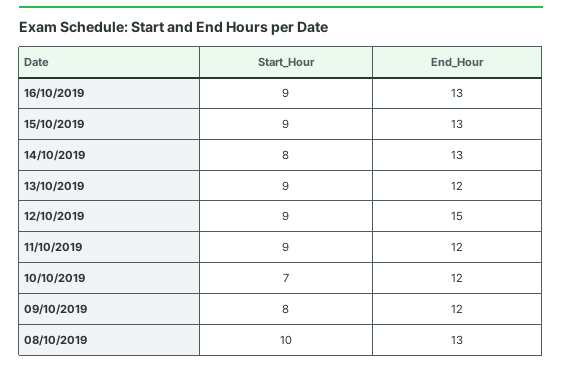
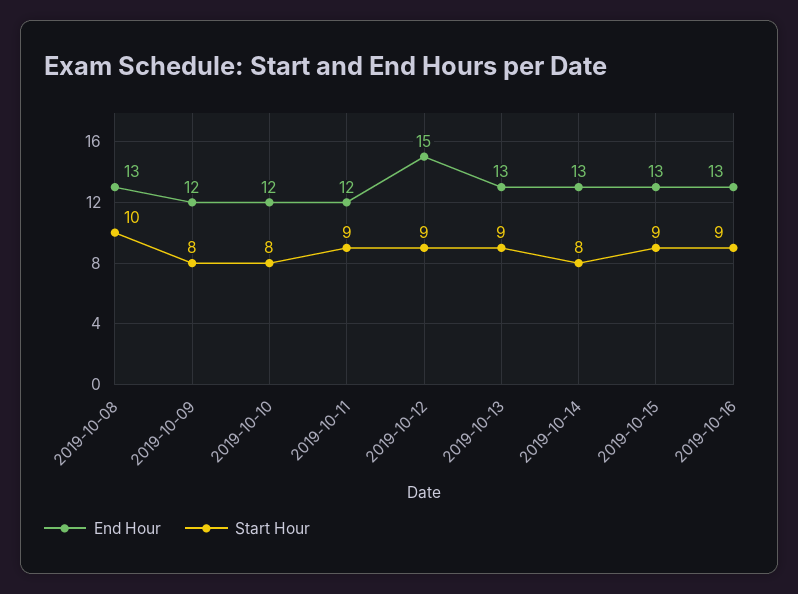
  {
    "Start_Hour": {
      "16/10/2019": 9,
      "15/10/2019": 9,
      "14/10/2019": 8,
      "13/10/2019": 9,
      "12/10/2019": 9,
      "11/10/2019": 9,
-     "10/10/2019": 7,
+     "10/10/2019": 8,
      "09/10/2019": 8,
      "08/10/2019": 10
    },
    "End_Hour": {
      "16/10/2019": 13,
      "15/10/2019": 13,
      "14/10/2019": 13,
-     "13/10/2019": 12,
+     "13/10/2019": 13,
      "12/10/2019": 15,
      "11/10/2019": 12,
      "10/10/2019": 12,
      "09/10/2019": 12,
      "08/10/2019": 13
    }
  }

